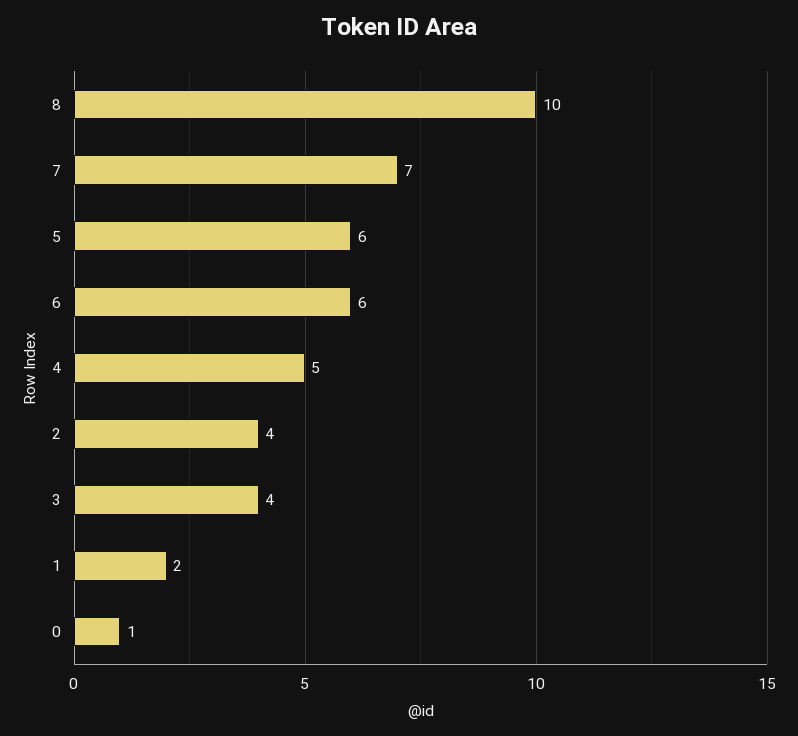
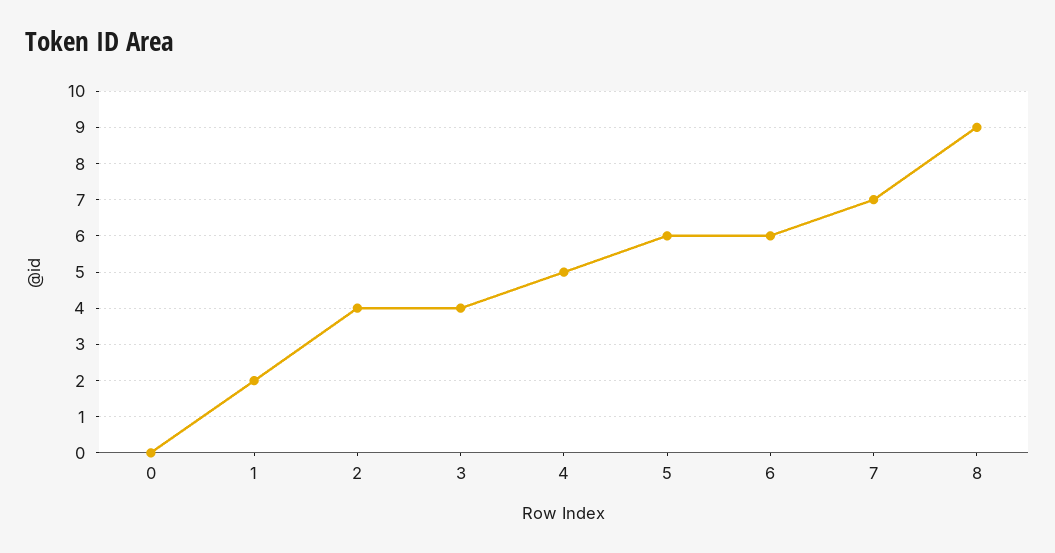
  {
-   "8": 10,
+   "8": 9,
    "7": 7,
    "5": 6,
    "6": 6,
    "4": 5,
    "2": 4,
    "3": 4,
    "1": 2,
-   "0": 1
+   "0": 0
  }

